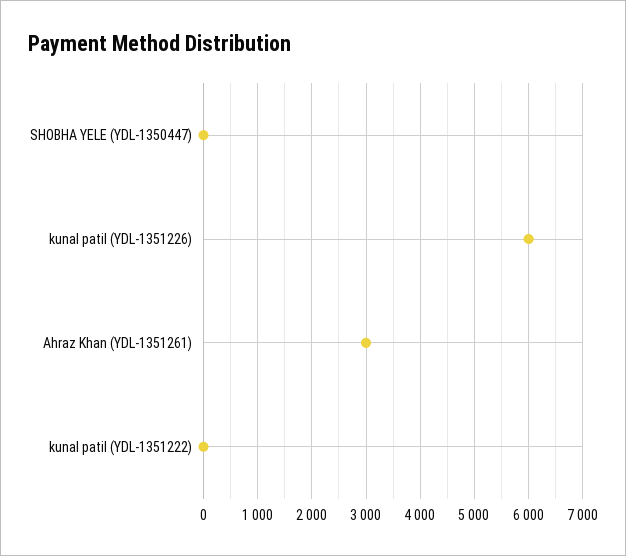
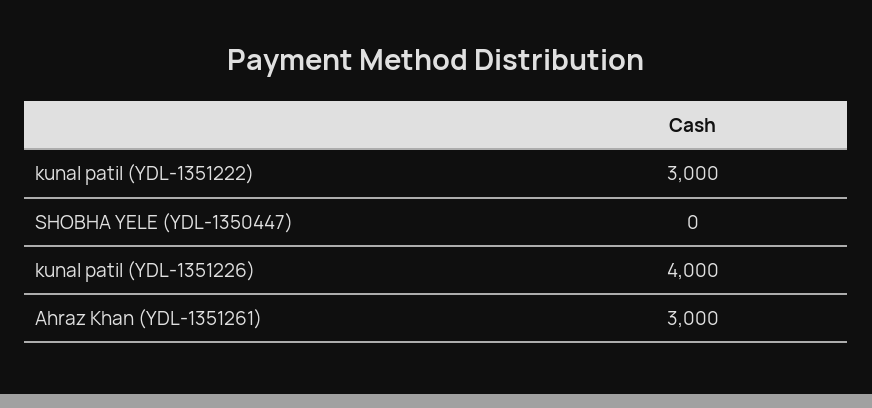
  {
    "SHOBHA YELE (YDL-1350447)": 0,
-   "kunal patil (YDL-1351226)": 6000,
+   "kunal patil (YDL-1351226)": 4000,
    "Ahraz Khan (YDL-1351261)": 3000,
-   "kunal patil (YDL-1351222)": 0
+   "kunal patil (YDL-1351222)": 3000
  }

